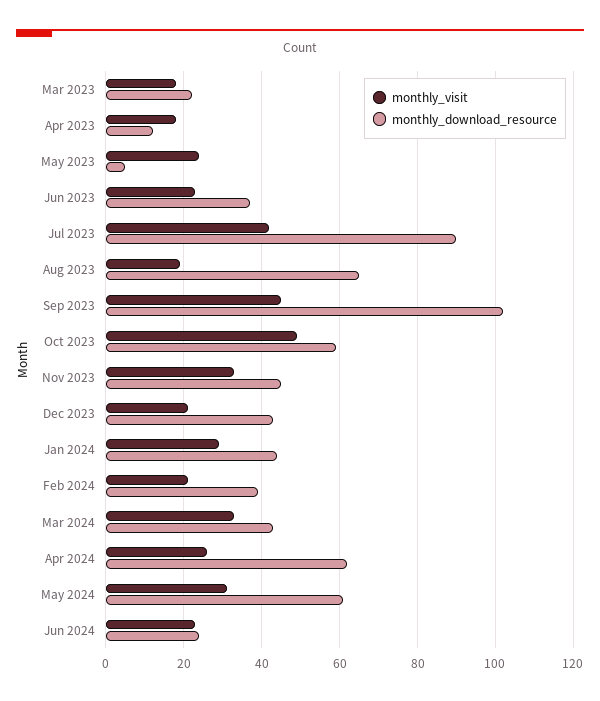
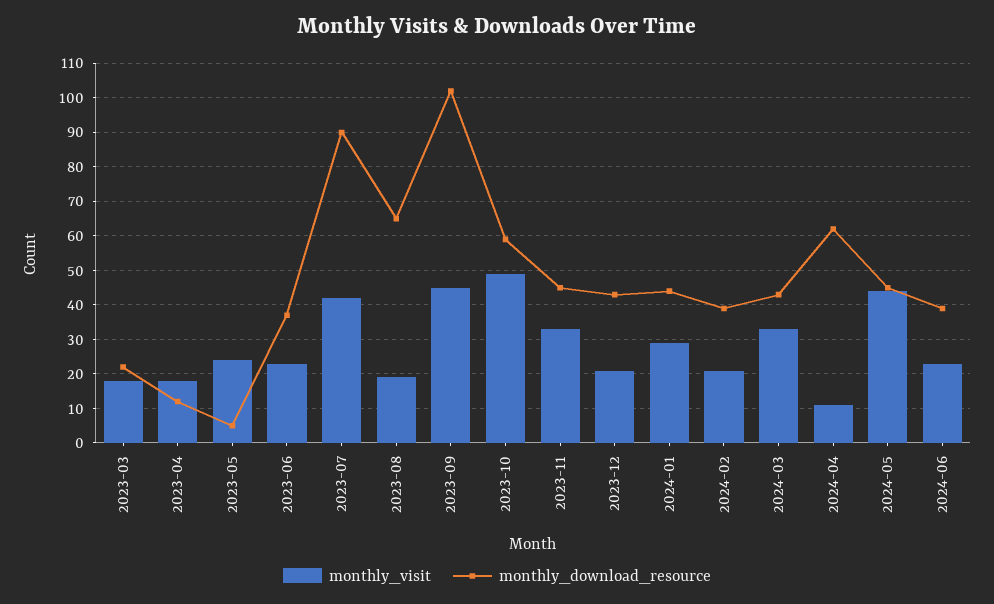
  {
    "monthly_visit": {
      "Mar 2023": 20,
      "Apr 2023": 20,
      "May 2023": 25,
      "Jun 2023": 25,
      "Jul 2023": 40,
      "Aug 2023": 20,
      "Sep 2023": 45,
      "Oct 2023": 50,
      "Nov 2023": 35,
      "Dec 2023": 20,
      "Jan 2024": 30,
      "Feb 2024": 20,
      "Mar 2024": 35,
-     "Apr 2024": 25,
+     "Apr 2024": 10,
-     "May 2024": 30,
+     "May 2024": 45,
      "Jun 2024": 25
    },
    "monthly_download_resource": {
      "Mar 2023": 20,
      "Apr 2023": 10,
      "May 2023": 5,
      "Jun 2023": 35,
      "Jul 2023": 90,
      "Aug 2023": 65,
      "Sep 2023": 100,
      "Oct 2023": 60,
      "Nov 2023": 45,
      "Dec 2023": 45,
      "Jan 2024": 45,
      "Feb 2024": 40,
      "Mar 2024": 45,
      "Apr 2024": 60,
-     "May 2024": 60,
+     "May 2024": 45,
-     "Jun 2024": 25
+     "Jun 2024": 40
    }
  }

